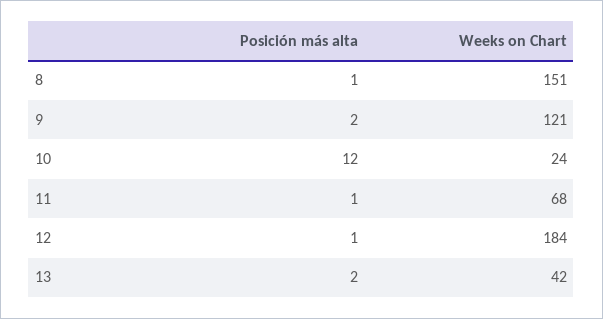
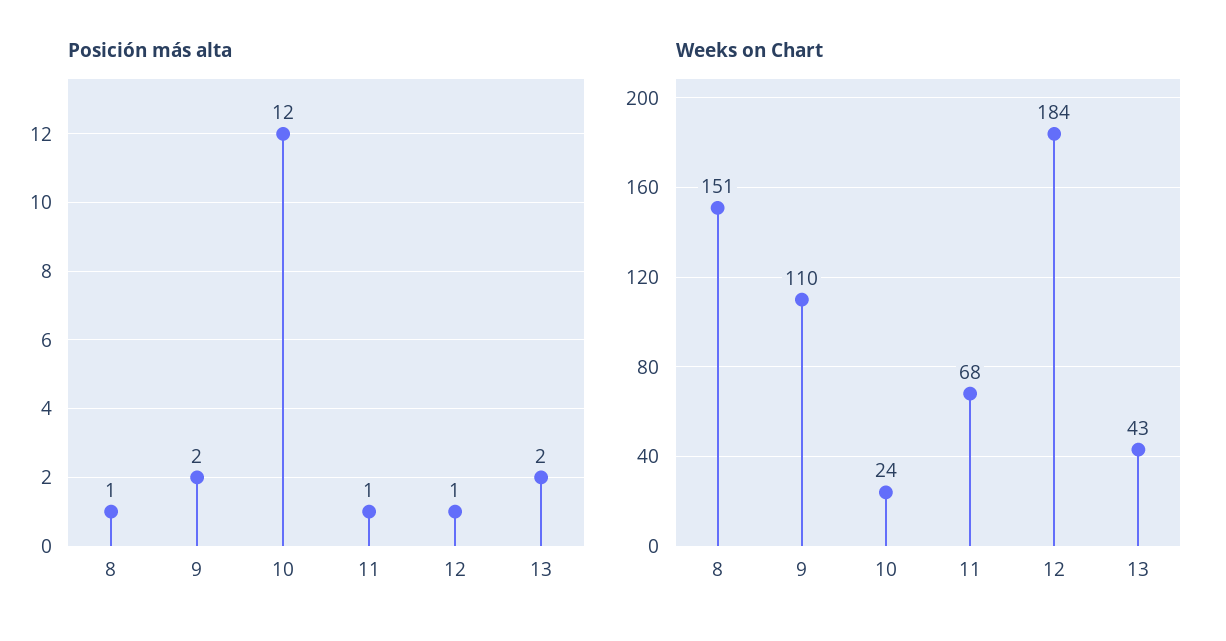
  {
    "Posición más alta": {
      "8": 1,
      "9": 2,
      "10": 12,
      "11": 1,
      "12": 1,
      "13": 2
    },
    "Weeks on Chart": {
      "8": 151,
-     "9": 121,
+     "9": 110,
      "10": 24,
      "11": 68,
      "12": 184,
-     "13": 42
+     "13": 43
    }
  }

